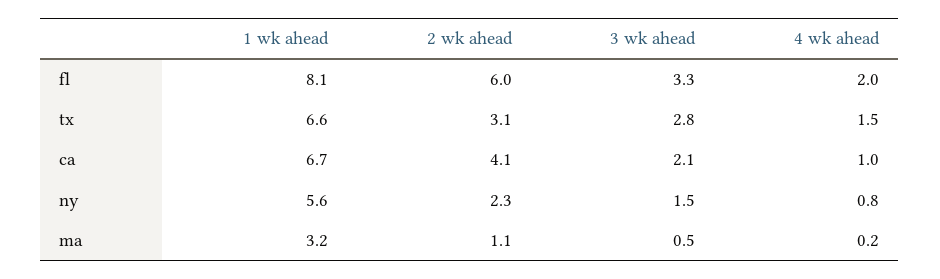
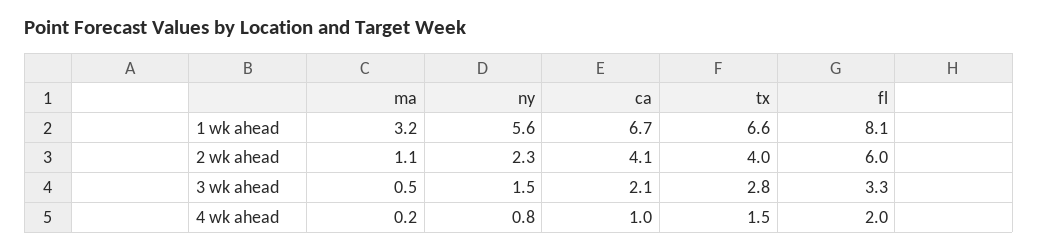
  {
    "1 wk ahead": {
      "fl": 8.1,
      "tx": 6.6,
      "ca": 6.7,
      "ny": 5.6,
      "ma": 3.2
    },
    "2 wk ahead": {
      "fl": 6,
-     "tx": 3.1,
+     "tx": 4,
      "ca": 4.1,
      "ny": 2.3,
      "ma": 1.1
    },
    "3 wk ahead": {
      "fl": 3.3,
      "tx": 2.8,
      "ca": 2.1,
      "ny": 1.5,
      "ma": 0.5
    },
    "4 wk ahead": {
      "fl": 2,
      "tx": 1.5,
      "ca": 1,
      "ny": 0.8,
      "ma": 0.2
    }
  }

